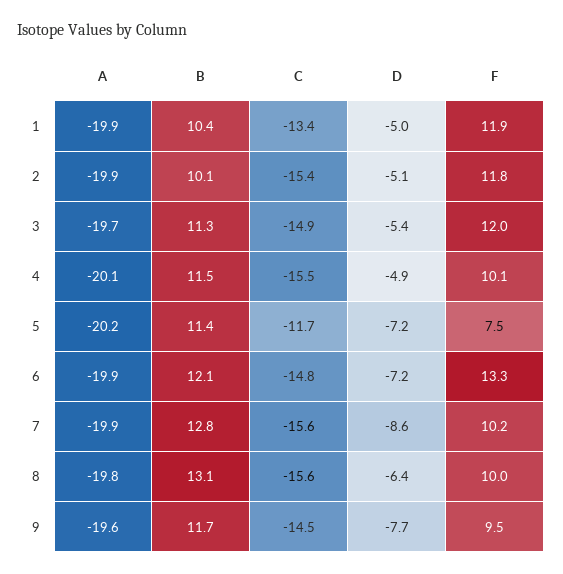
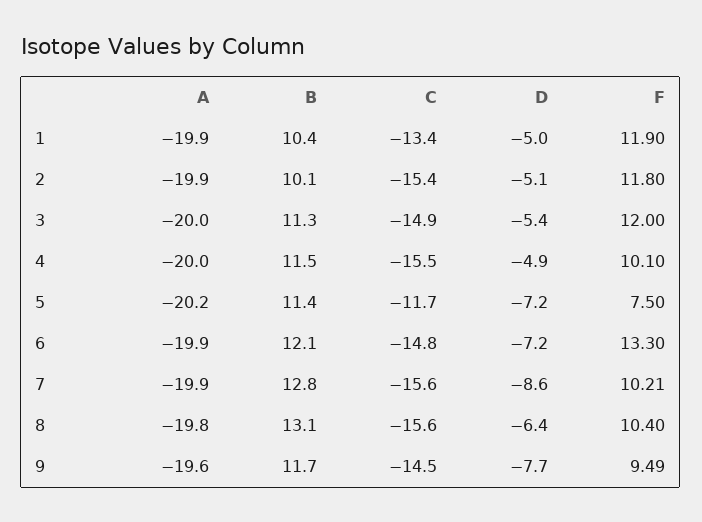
  {
    "A": {
      "1": -19.9,
      "2": -19.9,
-     "3": -19.7,
+     "3": -20,
-     "4": -20.1,
+     "4": -20,
      "5": -20.2,
      "6": -19.9,
      "7": -19.9,
      "8": -19.8,
      "9": -19.6
    },
    "B": {
      "1": 10.4,
      "2": 10.1,
      "3": 11.3,
      "4": 11.5,
      "5": 11.4,
      "6": 12.1,
      "7": 12.8,
      "8": 13.1,
      "9": 11.7
    },
    "C": {
      "1": -13.4,
      "2": -15.4,
      "3": -14.9,
      "4": -15.5,
      "5": -11.7,
      "6": -14.8,
      "7": -15.6,
      "8": -15.6,
      "9": -14.5
    },
    "D": {
      "1": -5,
      "2": -5.1,
      "3": -5.4,
      "4": -4.9,
      "5": -7.2,
      "6": -7.2,
      "7": -8.6,
      "8": -6.4,
      "9": -7.7
    },
    "F": {
      "1": 11.9,
      "2": 11.8,
      "3": 12,
      "4": 10.1,
      "5": 7.5,
      "6": 13.3,
      "7": 10.21,
-     "8": 10,
+     "8": 10.4,
      "9": 9.49
    }
  }

